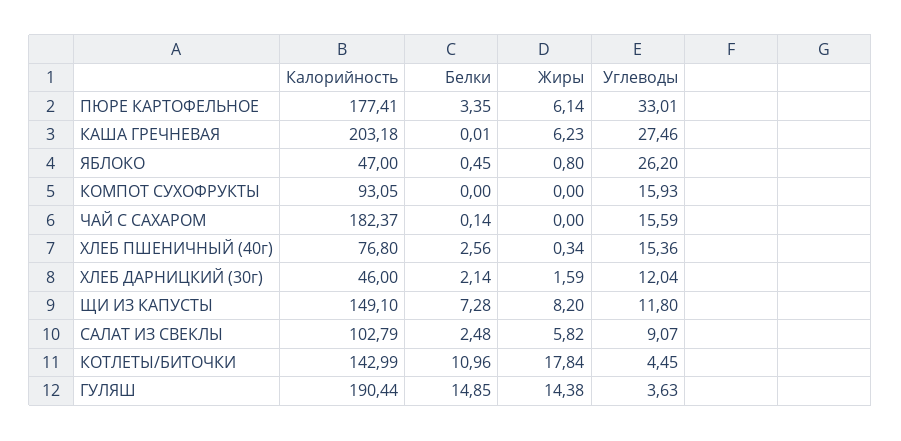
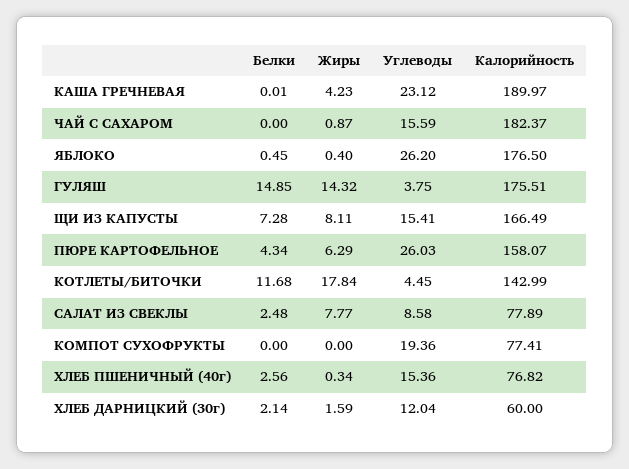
  {
    "Калорийность": {
-     "ПЮРЕ КАРТОФЕЛЬНОЕ": 177.41,
+     "ПЮРЕ КАРТОФЕЛЬНОЕ": 158.07,
-     "КАША ГРЕЧНЕВАЯ": 203.18,
+     "КАША ГРЕЧНЕВАЯ": 189.97,
-     "ЯБЛОКО": 47,
+     "ЯБЛОКО": 176.5,
-     "КОМПОТ СУХОФРУКТЫ": 93.05,
+     "КОМПОТ СУХОФРУКТЫ": 77.41,
      "ЧАЙ С САХАРОМ": 182.37,
-     "ХЛЕБ ПШЕНИЧНЫЙ (40г)": 76.8,
+     "ХЛЕБ ПШЕНИЧНЫЙ (40г)": 76.82,
-     "ХЛЕБ ДАРНИЦКИЙ (30г)": 46,
+     "ХЛЕБ ДАРНИЦКИЙ (30г)": 60,
-     "ЩИ ИЗ КАПУСТЫ": 149.1,
+     "ЩИ ИЗ КАПУСТЫ": 166.49,
-     "САЛАТ ИЗ СВЕКЛЫ": 102.79,
+     "САЛАТ ИЗ СВЕКЛЫ": 77.89,
      "КОТЛЕТЫ/БИТОЧКИ": 142.99,
-     "ГУЛЯШ": 190.44
+     "ГУЛЯШ": 175.51
    },
    "Белки": {
-     "ПЮРЕ КАРТОФЕЛЬНОЕ": 3.35,
+     "ПЮРЕ КАРТОФЕЛЬНОЕ": 4.34,
      "КАША ГРЕЧНЕВАЯ": 0.01,
      "ЯБЛОКО": 0.45,
      "КОМПОТ СУХОФРУКТЫ": 0,
-     "ЧАЙ С САХАРОМ": 0.14,
+     "ЧАЙ С САХАРОМ": 0,
      "ХЛЕБ ПШЕНИЧНЫЙ (40г)": 2.56,
      "ХЛЕБ ДАРНИЦКИЙ (30г)": 2.14,
      "ЩИ ИЗ КАПУСТЫ": 7.28,
      "САЛАТ ИЗ СВЕКЛЫ": 2.48,
-     "КОТЛЕТЫ/БИТОЧКИ": 10.96,
+     "КОТЛЕТЫ/БИТОЧКИ": 11.68,
      "ГУЛЯШ": 14.85
    },
    "Жиры": {
-     "ПЮРЕ КАРТОФЕЛЬНОЕ": 6.14,
+     "ПЮРЕ КАРТОФЕЛЬНОЕ": 6.29,
-     "КАША ГРЕЧНЕВАЯ": 6.23,
+     "КАША ГРЕЧНЕВАЯ": 4.23,
-     "ЯБЛОКО": 0.8,
+     "ЯБЛОКО": 0.4,
      "КОМПОТ СУХОФРУКТЫ": 0,
-     "ЧАЙ С САХАРОМ": 0,
+     "ЧАЙ С САХАРОМ": 0.87,
      "ХЛЕБ ПШЕНИЧНЫЙ (40г)": 0.34,
      "ХЛЕБ ДАРНИЦКИЙ (30г)": 1.59,
-     "ЩИ ИЗ КАПУСТЫ": 8.2,
+     "ЩИ ИЗ КАПУСТЫ": 8.11,
-     "САЛАТ ИЗ СВЕКЛЫ": 5.82,
+     "САЛАТ ИЗ СВЕКЛЫ": 7.77,
      "КОТЛЕТЫ/БИТОЧКИ": 17.84,
-     "ГУЛЯШ": 14.38
+     "ГУЛЯШ": 14.32
    },
    "Углеводы": {
-     "ПЮРЕ КАРТОФЕЛЬНОЕ": 33.01,
+     "ПЮРЕ КАРТОФЕЛЬНОЕ": 26.03,
-     "КАША ГРЕЧНЕВАЯ": 27.46,
+     "КАША ГРЕЧНЕВАЯ": 23.12,
      "ЯБЛОКО": 26.2,
-     "КОМПОТ СУХОФРУКТЫ": 15.93,
+     "КОМПОТ СУХОФРУКТЫ": 19.36,
      "ЧАЙ С САХАРОМ": 15.59,
      "ХЛЕБ ПШЕНИЧНЫЙ (40г)": 15.36,
      "ХЛЕБ ДАРНИЦКИЙ (30г)": 12.04,
-     "ЩИ ИЗ КАПУСТЫ": 11.8,
+     "ЩИ ИЗ КАПУСТЫ": 15.41,
-     "САЛАТ ИЗ СВЕКЛЫ": 9.07,
+     "САЛАТ ИЗ СВЕКЛЫ": 8.58,
      "КОТЛЕТЫ/БИТОЧКИ": 4.45,
-     "ГУЛЯШ": 3.63
+     "ГУЛЯШ": 3.75
    }
  }

